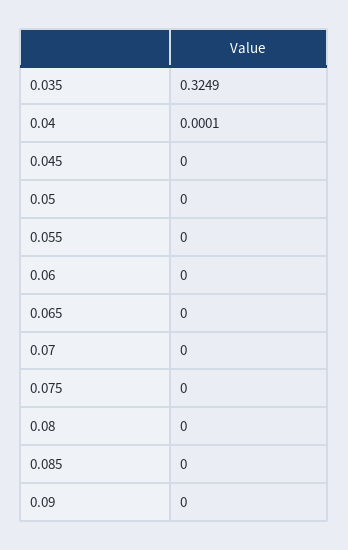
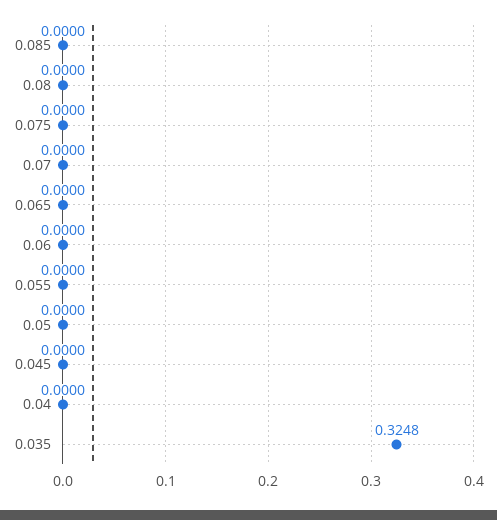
  {
-   "0.035": 0.3249,
+   "0.035": 0.3248,
-   "0.04": 0.0001,
+   "0.04": 0,
    "0.045": 0,
    "0.05": 0,
    "0.055": 0,
    "0.06": 0,
    "0.065": 0,
    "0.07": 0,
    "0.075": 0,
    "0.08": 0,
-   "0.085": 0,
+   "0.085": 0
-   "0.09": 0
  }

